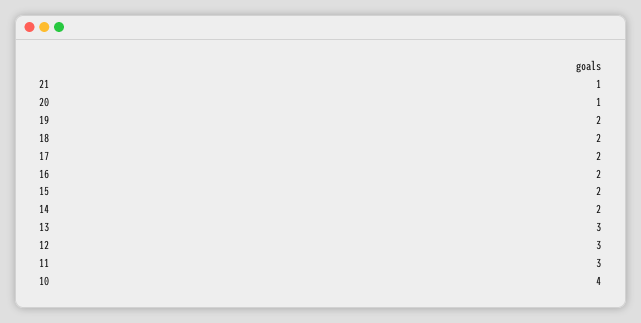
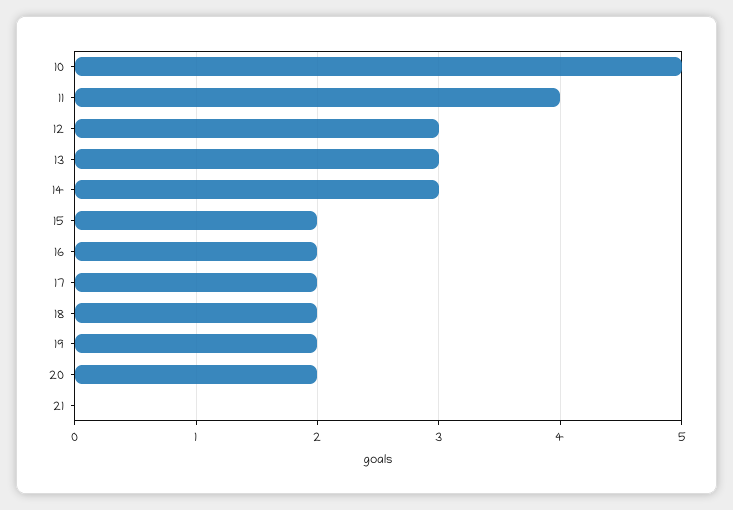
  {
-   "21": 1,
+   "21": 0,
-   "20": 1,
+   "20": 2,
    "19": 2,
    "18": 2,
    "17": 2,
    "16": 2,
    "15": 2,
-   "14": 2,
+   "14": 3,
    "13": 3,
    "12": 3,
-   "11": 3,
+   "11": 4,
-   "10": 4
+   "10": 5
  }

